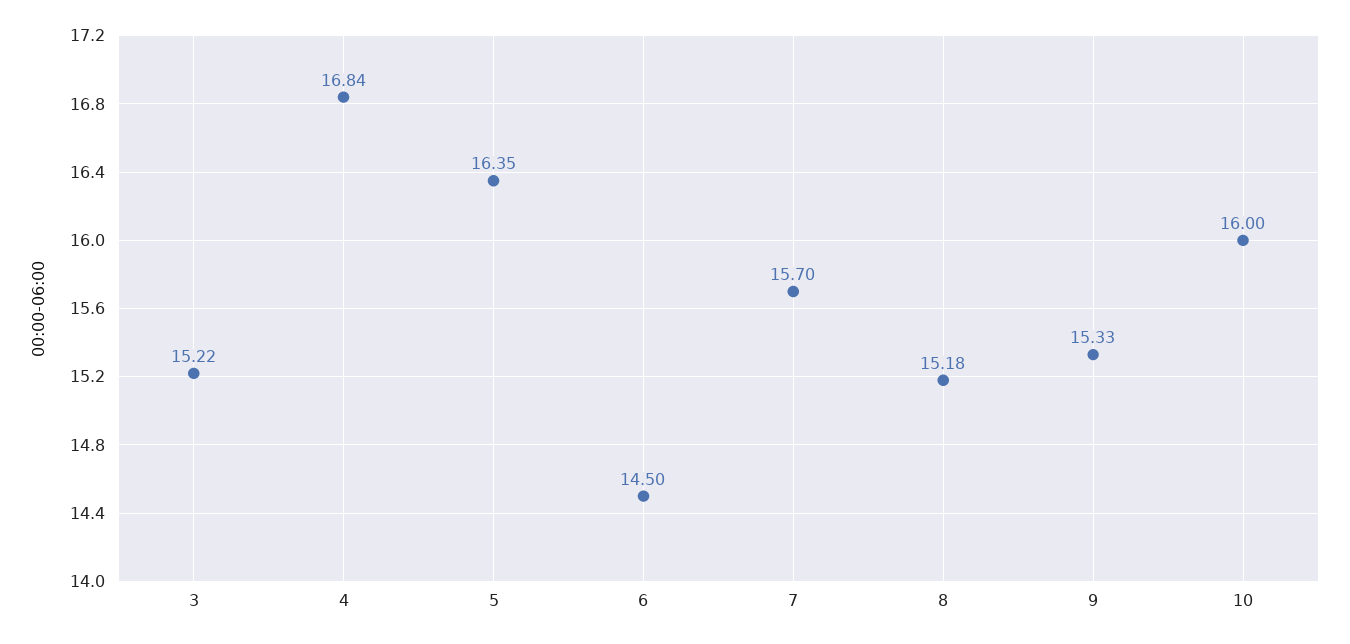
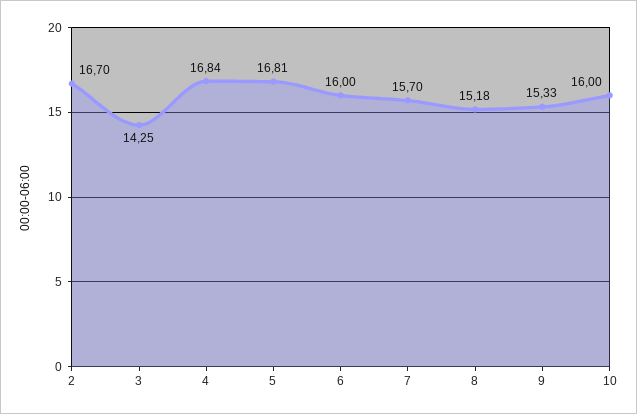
  {
-   "3": 15.22,
+   "3": 14.25,
    "4": 16.84,
-   "5": 16.35,
+   "5": 16.81,
-   "6": 14.5,
+   "6": 16,
    "7": 15.7,
    "8": 15.18,
    "9": 15.33,
-   "10": 16
+   "10": 16,
+   "2": 16.7
  }

